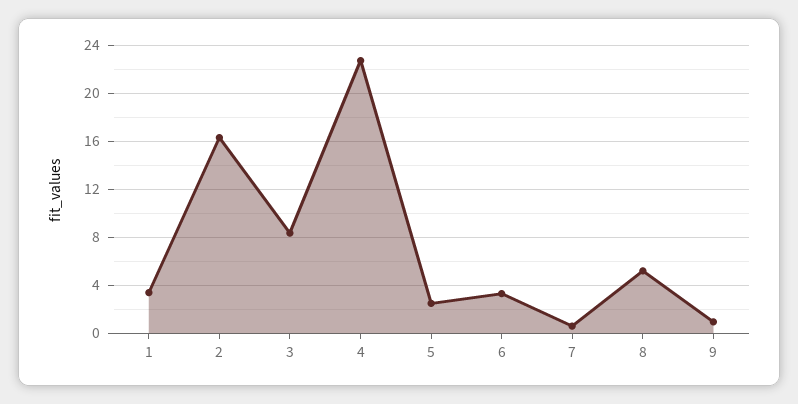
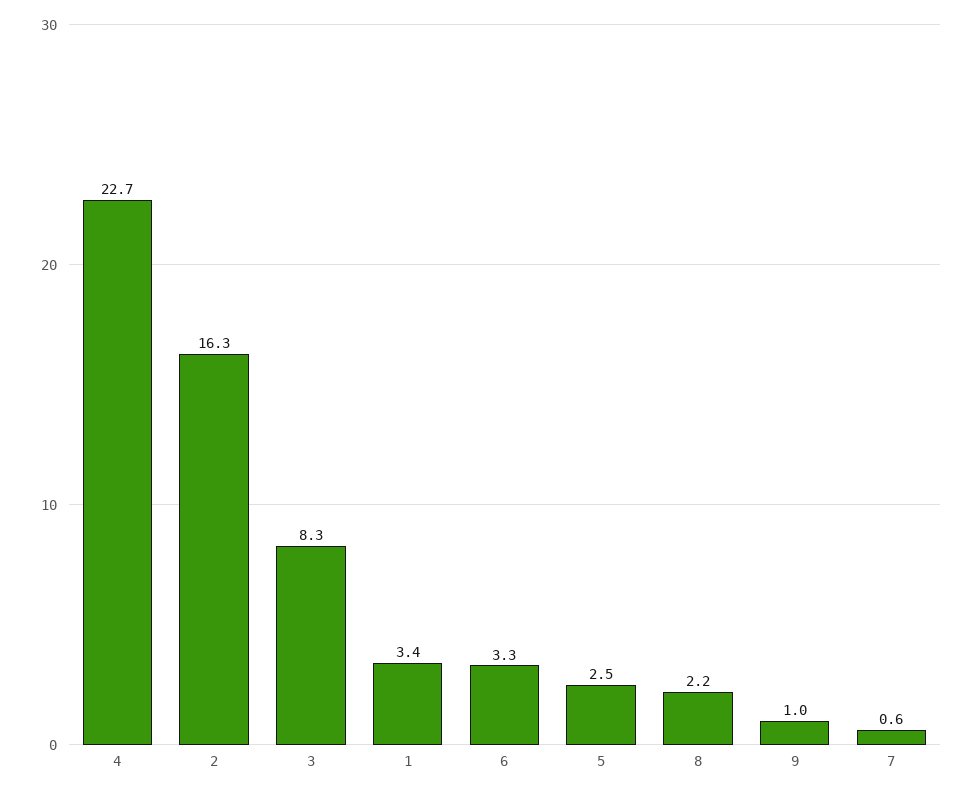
  {
    "1": 3.4,
    "2": 16.3,
    "3": 8.3,
    "4": 22.7,
    "5": 2.5,
    "6": 3.3,
    "7": 0.6,
-   "8": 5,
+   "8": 2.2,
    "9": 1
  }

